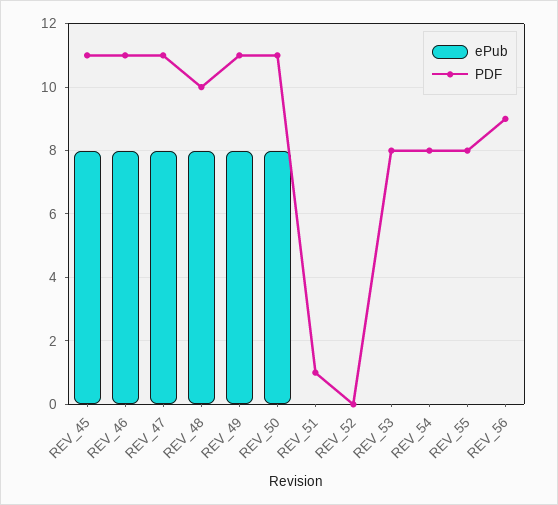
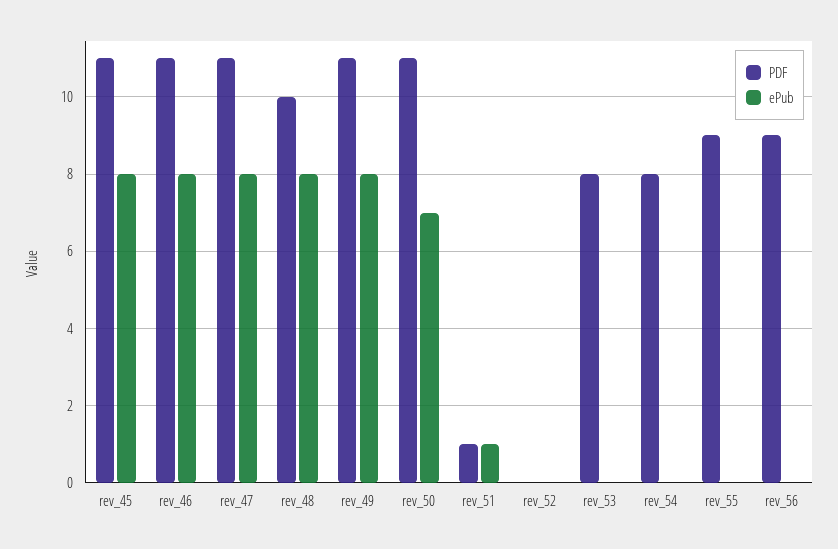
  {
    "ePub": {
      "REV_45": 8,
      "REV_46": 8,
      "REV_47": 8,
      "REV_48": 8,
      "REV_49": 8,
-     "REV_50": 8,
+     "REV_50": 7,
-     "REV_51": 0,
+     "REV_51": 1,
      "REV_52": 0,
      "REV_53": 0,
      "REV_54": 0,
      "REV_55": 0,
      "REV_56": 0
    },
    "PDF": {
      "REV_45": 11,
      "REV_46": 11,
      "REV_47": 11,
      "REV_48": 10,
      "REV_49": 11,
      "REV_50": 11,
      "REV_51": 1,
      "REV_52": 0,
      "REV_53": 8,
      "REV_54": 8,
-     "REV_55": 8,
+     "REV_55": 9,
      "REV_56": 9
    }
  }

